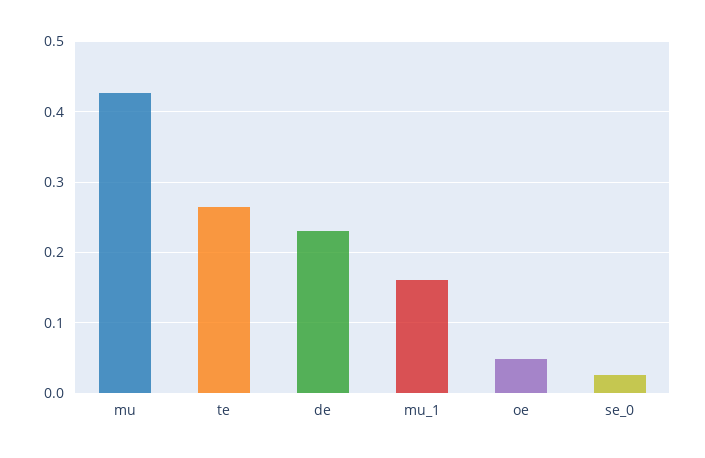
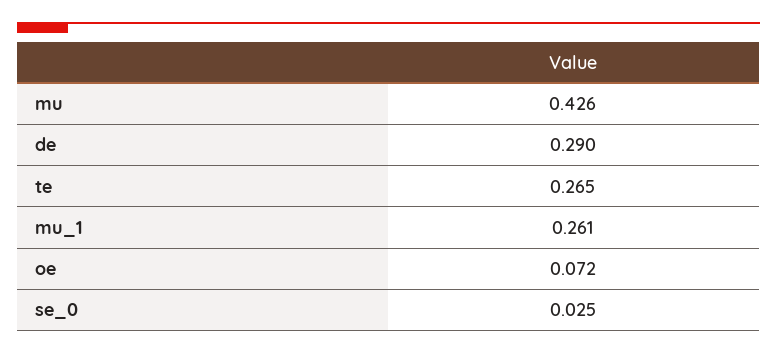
  {
    "mu": 0.426,
    "te": 0.265,
-   "de": 0.23,
+   "de": 0.29,
-   "mu_1": 0.16,
+   "mu_1": 0.261,
-   "oe": 0.05,
+   "oe": 0.072,
    "se_0": 0.025
  }

